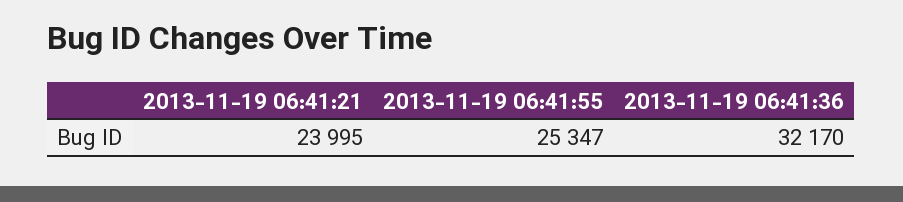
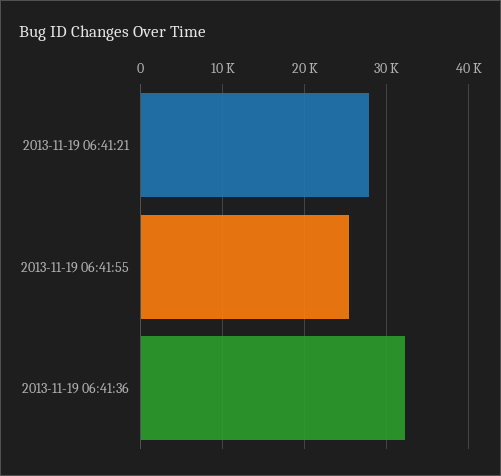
  {
-   "2013-11-19 06:41:21": 23995,
+   "2013-11-19 06:41:21": 28000,
    "2013-11-19 06:41:55": 25347,
    "2013-11-19 06:41:36": 32170
  }

